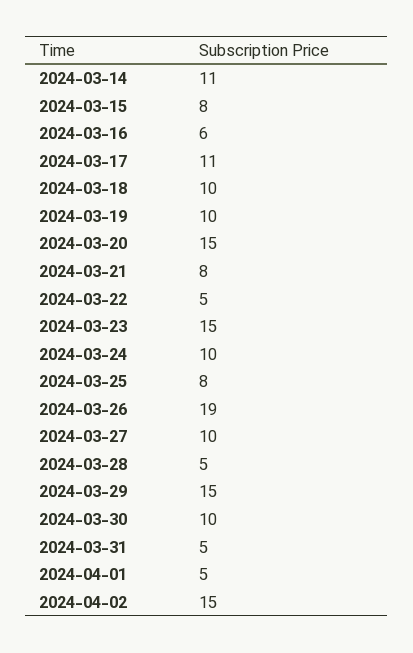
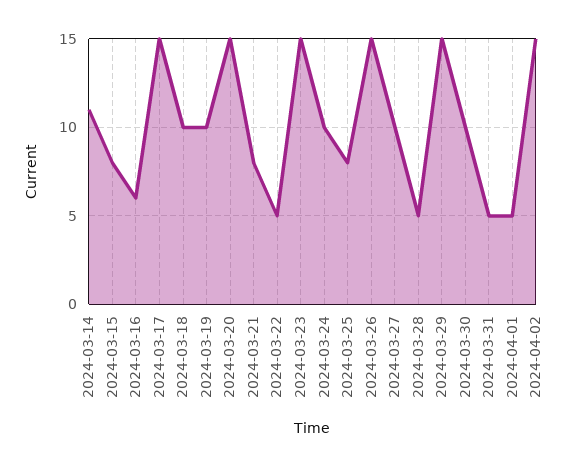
  {
    "2024-03-14": 11,
    "2024-03-15": 8,
    "2024-03-16": 6,
-   "2024-03-17": 11,
+   "2024-03-17": 15,
    "2024-03-18": 10,
    "2024-03-19": 10,
    "2024-03-20": 15,
    "2024-03-21": 8,
    "2024-03-22": 5,
    "2024-03-23": 15,
    "2024-03-24": 10,
    "2024-03-25": 8,
-   "2024-03-26": 19,
+   "2024-03-26": 15,
    "2024-03-27": 10,
    "2024-03-28": 5,
    "2024-03-29": 15,
    "2024-03-30": 10,
    "2024-03-31": 5,
    "2024-04-01": 5,
    "2024-04-02": 15
  }

